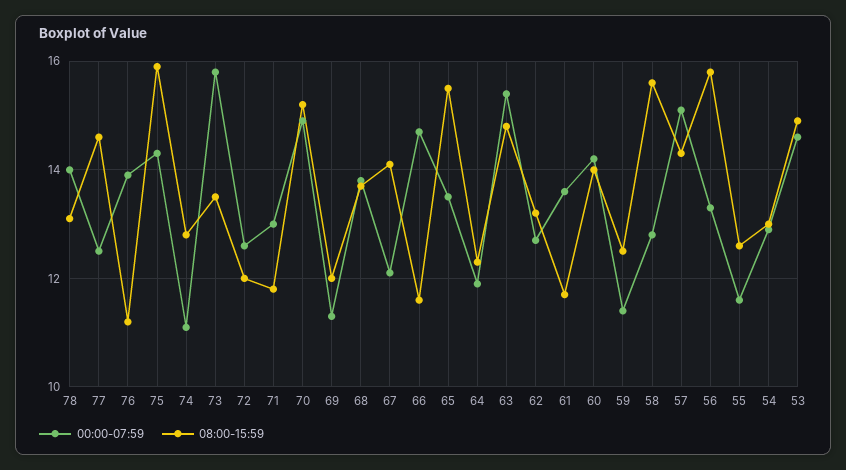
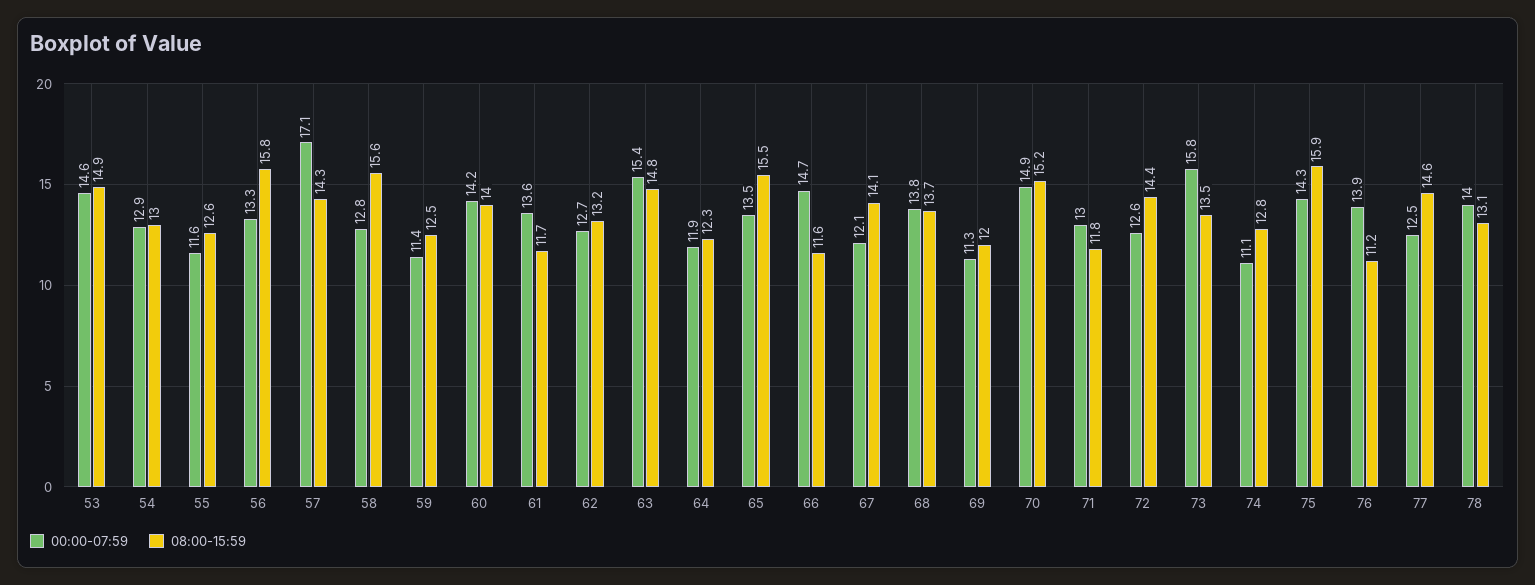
  {
    "00:00-07:59": {
      "78": 14,
      "77": 12.5,
      "76": 13.9,
      "75": 14.3,
      "74": 11.1,
      "73": 15.8,
      "72": 12.6,
      "71": 13,
      "70": 14.9,
      "69": 11.3,
      "68": 13.8,
      "67": 12.1,
      "66": 14.7,
      "65": 13.5,
      "64": 11.9,
      "63": 15.4,
      "62": 12.7,
      "61": 13.6,
      "60": 14.2,
      "59": 11.4,
      "58": 12.8,
-     "57": 15,
+     "57": 17.1,
      "56": 13.3,
      "55": 11.6,
      "54": 12.9,
      "53": 14.6
    },
    "08:00-15:59": {
      "78": 13.1,
      "77": 14.6,
      "76": 11.2,
      "75": 15.9,
      "74": 12.8,
      "73": 13.5,
-     "72": 12,
+     "72": 14.4,
      "71": 11.8,
      "70": 15.2,
      "69": 12,
      "68": 13.7,
      "67": 14.1,
      "66": 11.6,
      "65": 15.5,
      "64": 12.3,
      "63": 14.8,
      "62": 13.2,
      "61": 11.7,
      "60": 14,
      "59": 12.5,
      "58": 15.6,
      "57": 14.3,
      "56": 15.8,
      "55": 12.6,
      "54": 13,
      "53": 14.9
    }
  }

